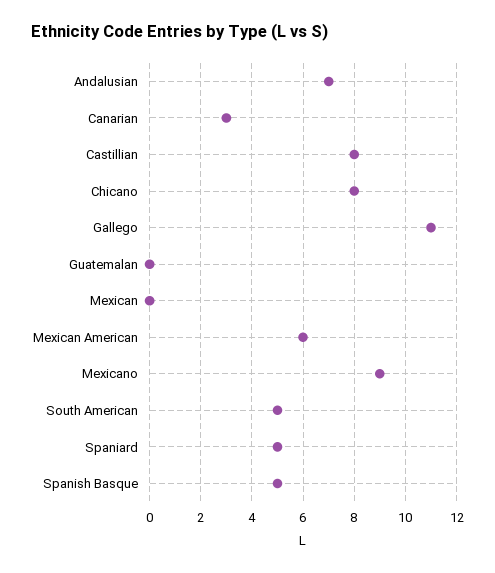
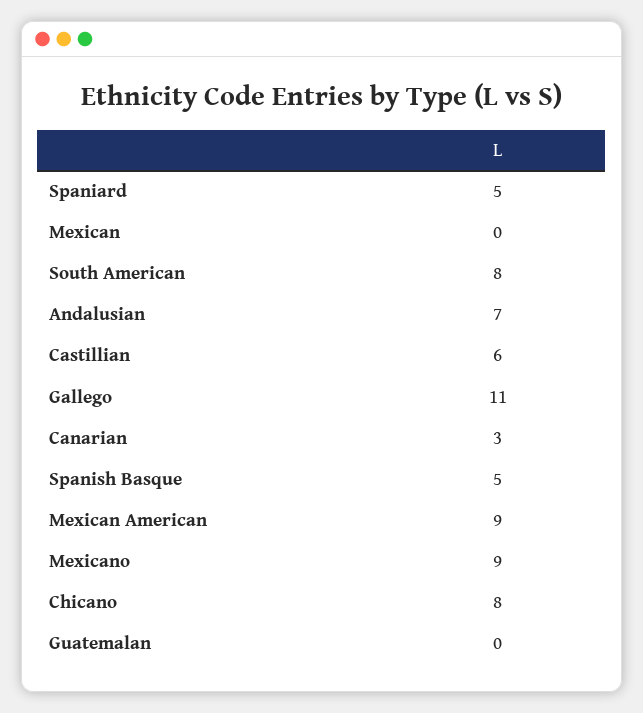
  {
    "Andalusian": 7,
    "Canarian": 3,
-   "Castillian": 8,
+   "Castillian": 6,
    "Chicano": 8,
    "Gallego": 11,
    "Guatemalan": 0,
    "Mexican": 0,
-   "Mexican American": 6,
+   "Mexican American": 9,
    "Mexicano": 9,
-   "South American": 5,
+   "South American": 8,
    "Spaniard": 5,
    "Spanish Basque": 5
  }

